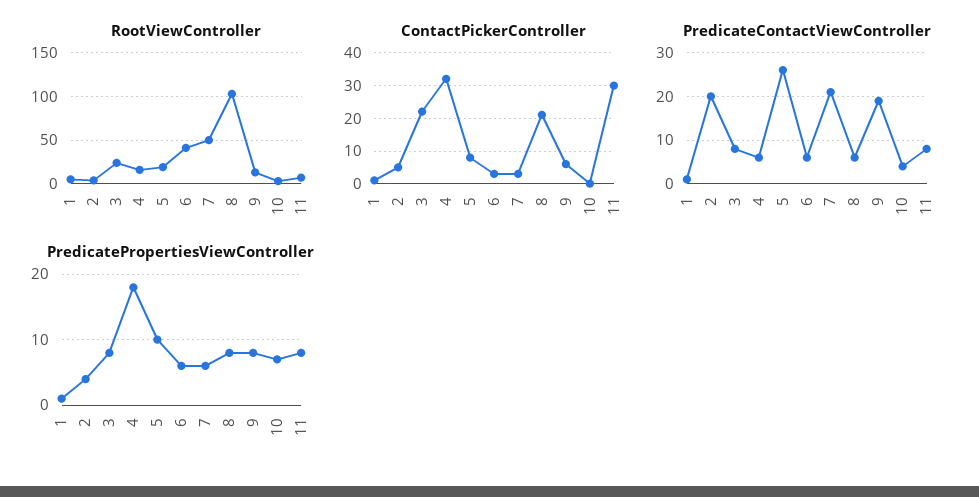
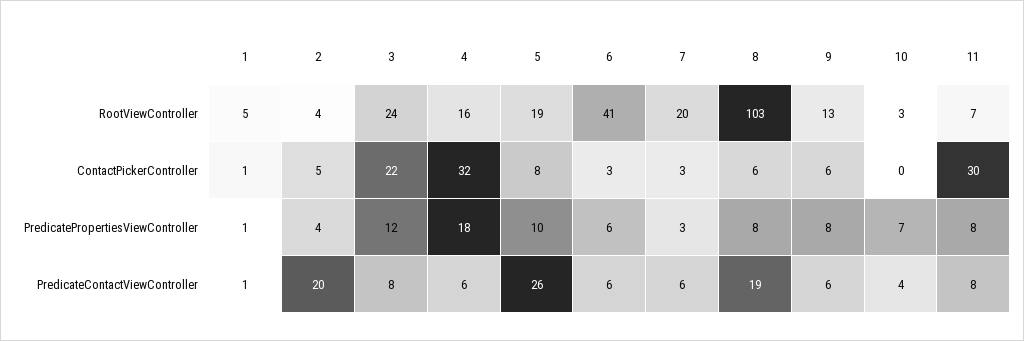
  {
    "RootViewController": {
      "1": 5,
      "2": 4,
      "3": 24,
      "4": 16,
      "5": 19,
      "6": 41,
-     "7": 50,
+     "7": 20,
      "8": 103,
      "9": 13,
      "10": 3,
      "11": 7
    },
    "ContactPickerController": {
      "1": 1,
      "2": 5,
      "3": 22,
      "4": 32,
      "5": 8,
      "6": 3,
      "7": 3,
-     "8": 20,
+     "8": 6,
      "9": 6,
      "10": 0,
      "11": 30
    },
    "PredicateContactViewController": {
      "1": 1,
      "2": 20,
      "3": 8,
      "4": 6,
      "5": 26,
      "6": 6,
-     "7": 20,
+     "7": 6,
-     "8": 5,
+     "8": 19,
-     "9": 20,
+     "9": 6,
      "10": 4,
      "11": 8
    },
    "PredicatePropertiesViewController": {
      "1": 1,
      "2": 4,
-     "3": 8,
+     "3": 12,
      "4": 18,
      "5": 10,
      "6": 6,
-     "7": 6,
+     "7": 3,
      "8": 8,
      "9": 8,
      "10": 7,
      "11": 8
    }
  }

